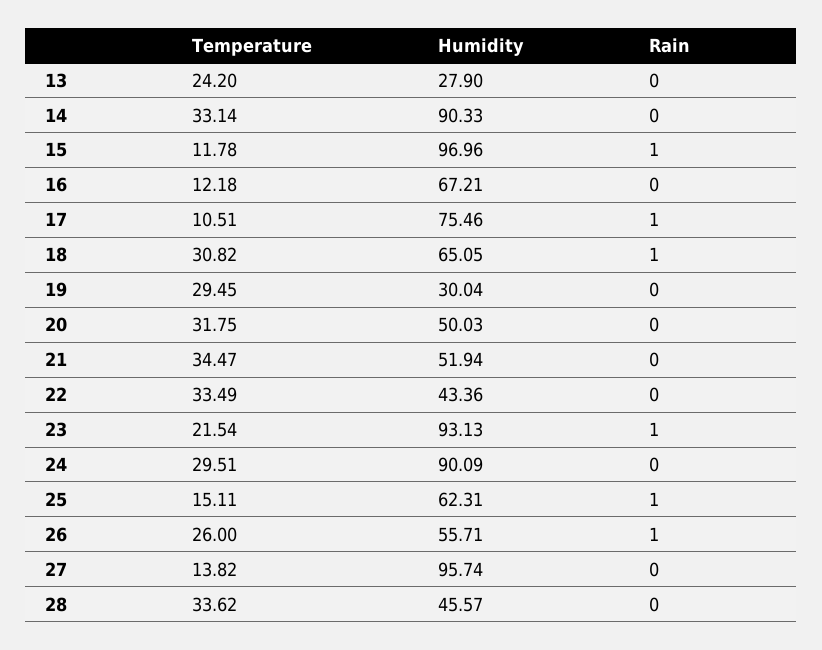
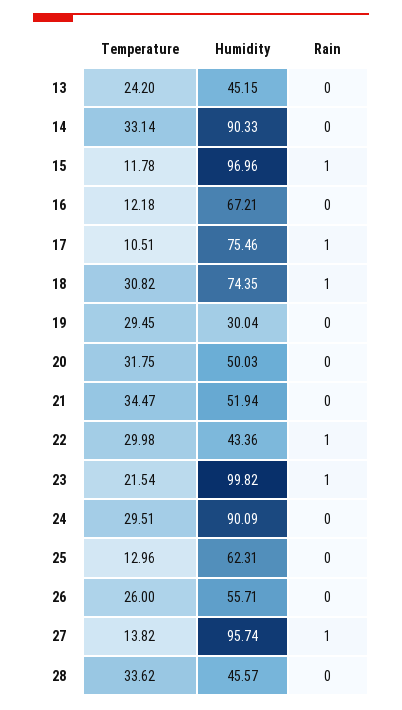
  {
    "Temperature": {
      "13": 24.2,
      "14": 33.14,
      "15": 11.78,
      "16": 12.18,
      "17": 10.51,
      "18": 30.82,
      "19": 29.45,
      "20": 31.75,
      "21": 34.47,
-     "22": 33.49,
+     "22": 29.98,
      "23": 21.54,
      "24": 29.51,
-     "25": 15.11,
+     "25": 12.96,
      "26": 26,
      "27": 13.82,
      "28": 33.62
    },
    "Humidity": {
-     "13": 27.9,
+     "13": 45.15,
      "14": 90.33,
      "15": 96.96,
      "16": 67.21,
      "17": 75.46,
-     "18": 65.05,
+     "18": 74.35,
      "19": 30.04,
      "20": 50.03,
      "21": 51.94,
      "22": 43.36,
-     "23": 93.13,
+     "23": 99.82,
      "24": 90.09,
      "25": 62.31,
      "26": 55.71,
      "27": 95.74,
      "28": 45.57
    },
    "Rain": {
      "13": 0,
      "14": 0,
      "15": 1,
      "16": 0,
      "17": 1,
      "18": 1,
      "19": 0,
      "20": 0,
      "21": 0,
-     "22": 0,
+     "22": 1,
      "23": 1,
      "24": 0,
-     "25": 1,
+     "25": 0,
-     "26": 1,
+     "26": 0,
-     "27": 0,
+     "27": 1,
      "28": 0
    }
  }

